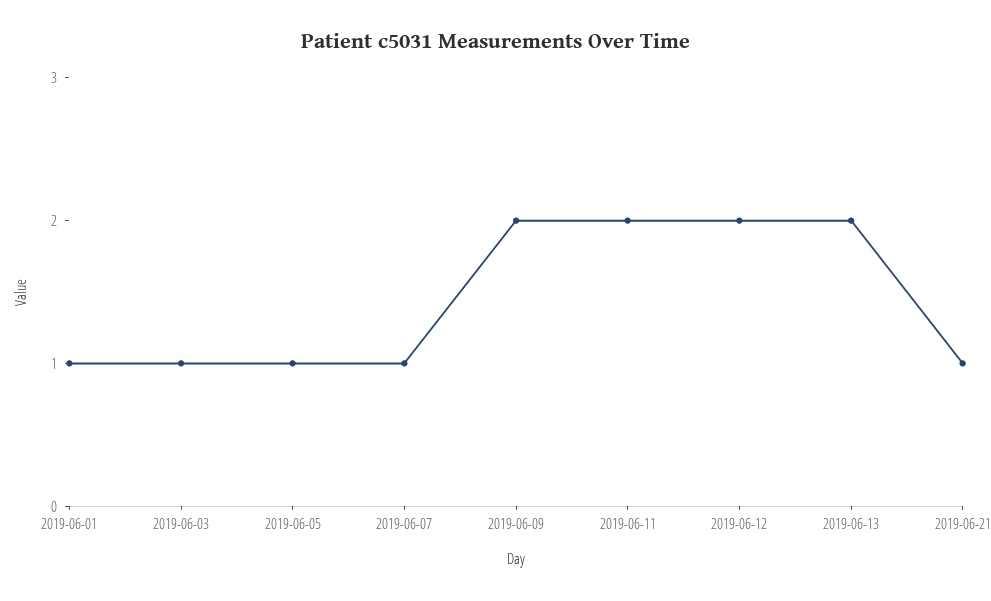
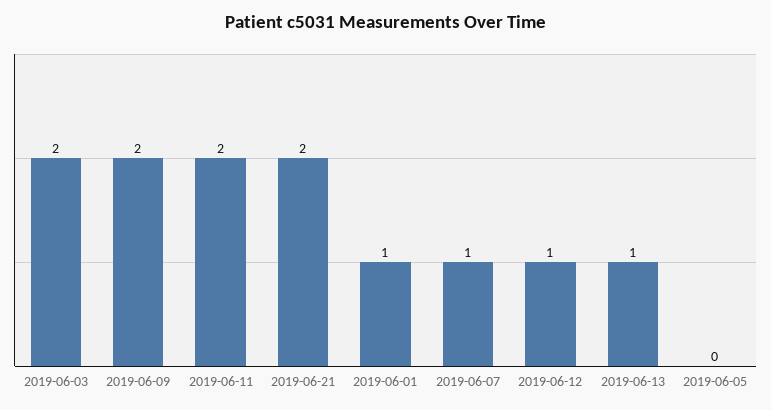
  {
    "2019-06-01": 1,
-   "2019-06-03": 1,
+   "2019-06-03": 2,
-   "2019-06-05": 1,
+   "2019-06-05": 0,
    "2019-06-07": 1,
    "2019-06-09": 2,
    "2019-06-11": 2,
-   "2019-06-12": 2,
+   "2019-06-12": 1,
-   "2019-06-13": 2,
+   "2019-06-13": 1,
-   "2019-06-21": 1
+   "2019-06-21": 2
  }

